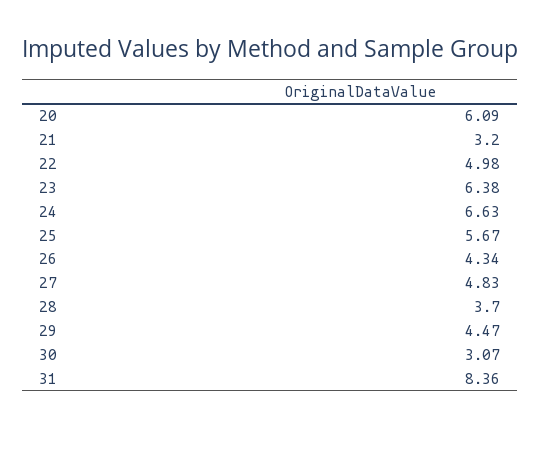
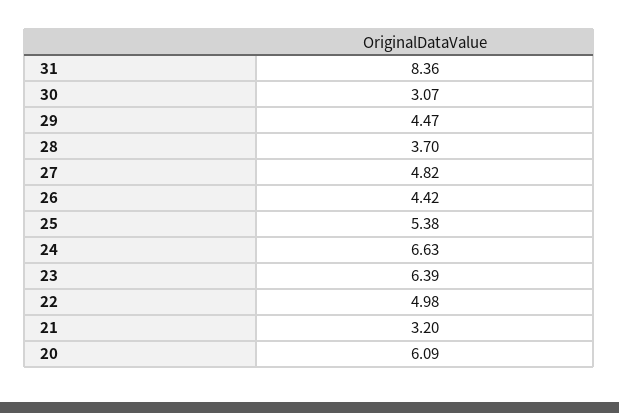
  {
    "20": 6.09,
    "21": 3.2,
    "22": 4.98,
-   "23": 6.38,
+   "23": 6.39,
    "24": 6.63,
-   "25": 5.67,
+   "25": 5.38,
-   "26": 4.34,
+   "26": 4.42,
-   "27": 4.83,
+   "27": 4.82,
    "28": 3.7,
    "29": 4.47,
    "30": 3.07,
    "31": 8.36
  }

